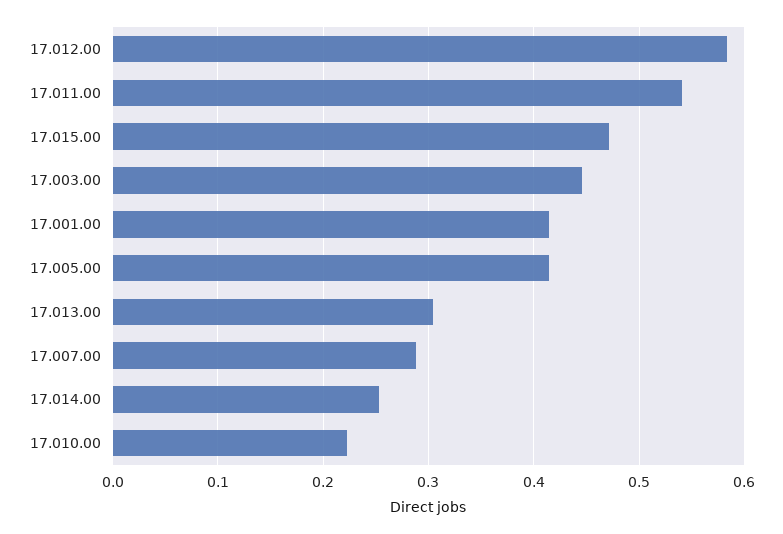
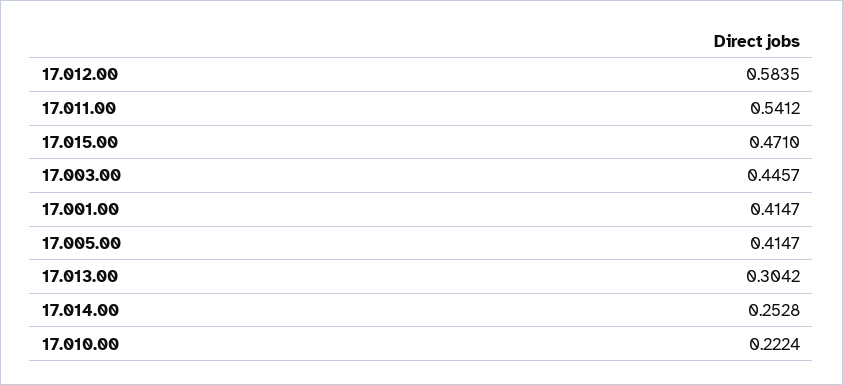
  {
    "17.012.00": 0.5835,
    "17.011.00": 0.5412,
    "17.015.00": 0.471,
    "17.003.00": 0.4457,
    "17.001.00": 0.4147,
    "17.005.00": 0.4147,
    "17.013.00": 0.3042,
-   "17.007.00": 0.29,
    "17.014.00": 0.2528,
    "17.010.00": 0.2224
  }

